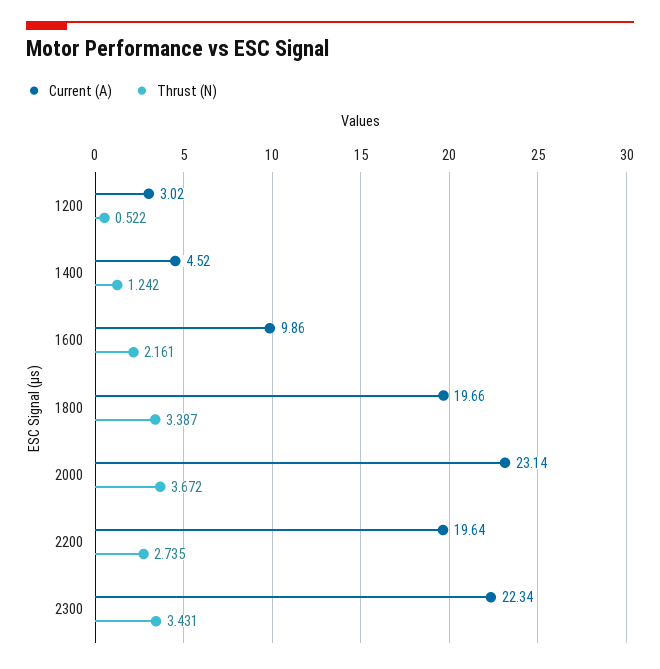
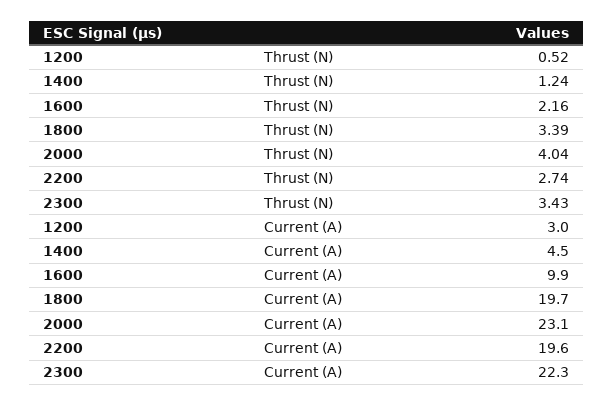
  {
    "Current (A)": {
      "1200": 3.02,
      "1400": 4.52,
      "1600": 9.86,
      "1800": 19.66,
      "2000": 23.14,
      "2200": 19.64,
      "2300": 22.34
    },
    "Thrust (N)": {
      "1200": 0.522,
      "1400": 1.242,
      "1600": 2.161,
      "1800": 3.387,
-     "2000": 3.672,
+     "2000": 4.04,
      "2200": 2.735,
      "2300": 3.431
    }
  }

